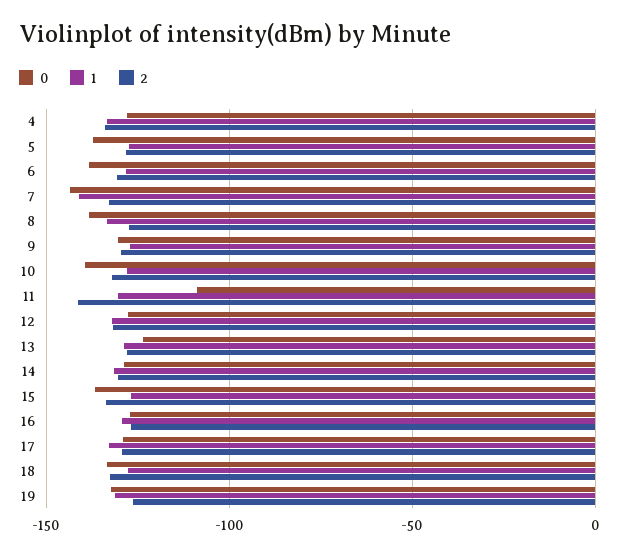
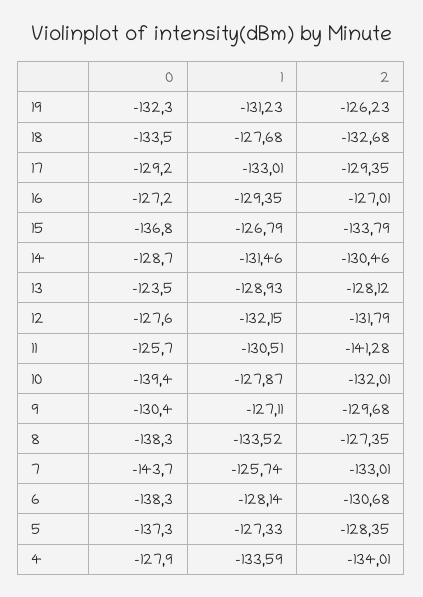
  {
    "0": {
      "4": -127.9,
      "5": -137.3,
      "6": -138.3,
      "7": -143.7,
      "8": -138.3,
      "9": -130.4,
      "10": -139.4,
-     "11": -110,
+     "11": -125.7,
      "12": -127.6,
      "13": -123.5,
      "14": -128.7,
      "15": -136.8,
      "16": -127.2,
      "17": -129.2,
      "18": -133.5,
      "19": -132.3
    },
    "1": {
      "4": -133.59,
      "5": -127.33,
      "6": -128.14,
-     "7": -140,
+     "7": -125.74,
      "8": -133.52,
      "9": -127.11,
      "10": -127.87,
      "11": -130.51,
      "12": -132.15,
      "13": -128.93,
      "14": -131.46,
      "15": -126.79,
      "16": -129.35,
      "17": -133.01,
      "18": -127.68,
      "19": -131.23
    },
    "2": {
      "4": -134.01,
      "5": -128.35,
      "6": -130.68,
      "7": -133.01,
      "8": -127.35,
      "9": -129.68,
      "10": -132.01,
      "11": -141.28,
      "12": -131.79,
      "13": -128.12,
      "14": -130.46,
      "15": -133.79,
      "16": -127.01,
      "17": -129.35,
      "18": -132.68,
      "19": -126.23
    }
  }

